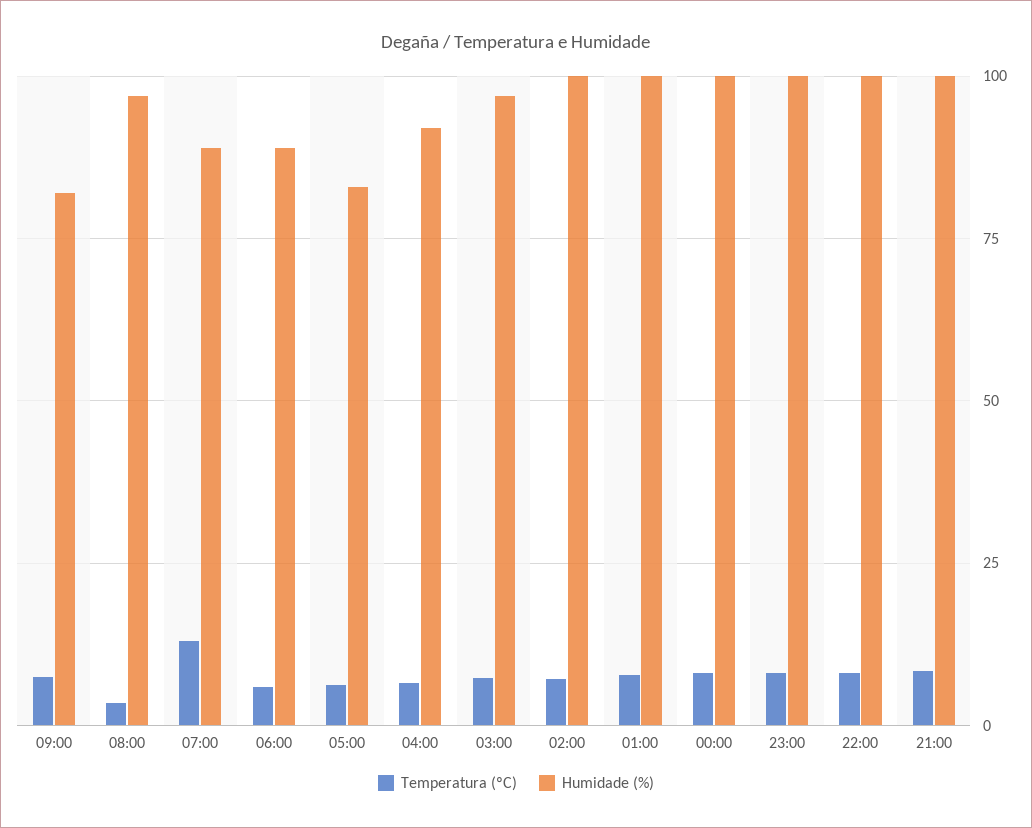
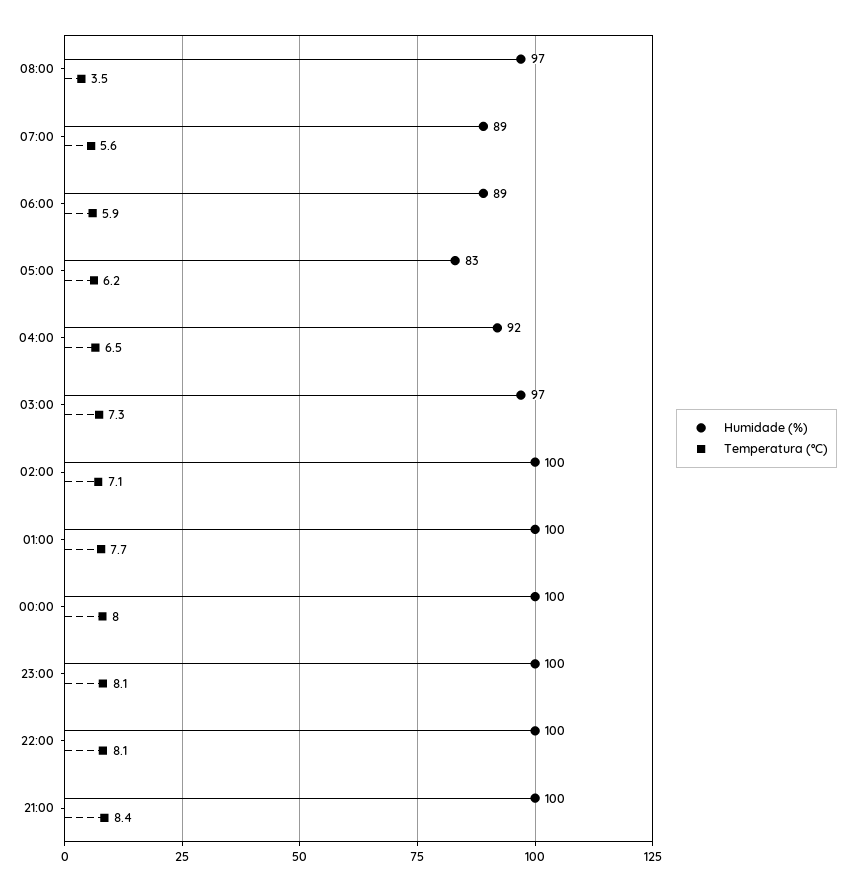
  {
    "Temperatura (ºC)": {
-     "09:00": 7.5,
      "08:00": 3.5,
-     "07:00": 12.5,
+     "07:00": 5.6,
      "06:00": 5.9,
      "05:00": 6.2,
      "04:00": 6.5,
      "03:00": 7.3,
      "02:00": 7.1,
      "01:00": 7.7,
      "00:00": 8,
      "23:00": 8.1,
      "22:00": 8.1,
      "21:00": 8.4
    },
    "Humidade (%)": {
-     "09:00": 82.5,
      "08:00": 97,
      "07:00": 89,
      "06:00": 89,
      "05:00": 83,
      "04:00": 92,
      "03:00": 97,
      "02:00": 100,
      "01:00": 100,
      "00:00": 100,
      "23:00": 100,
      "22:00": 100,
      "21:00": 100
    }
  }

